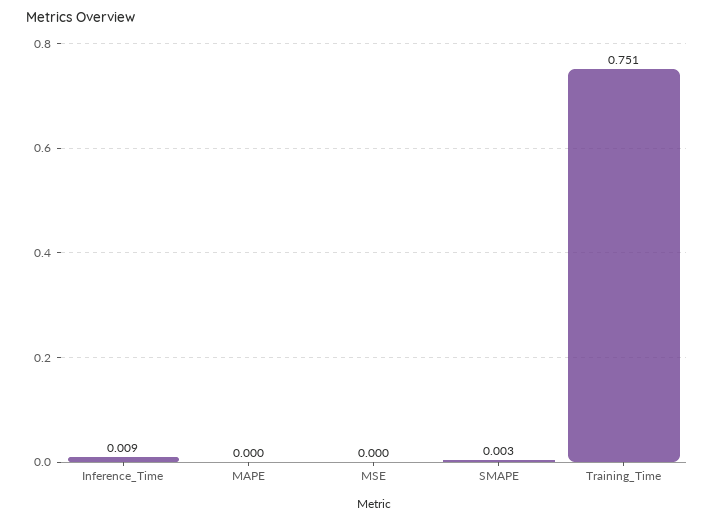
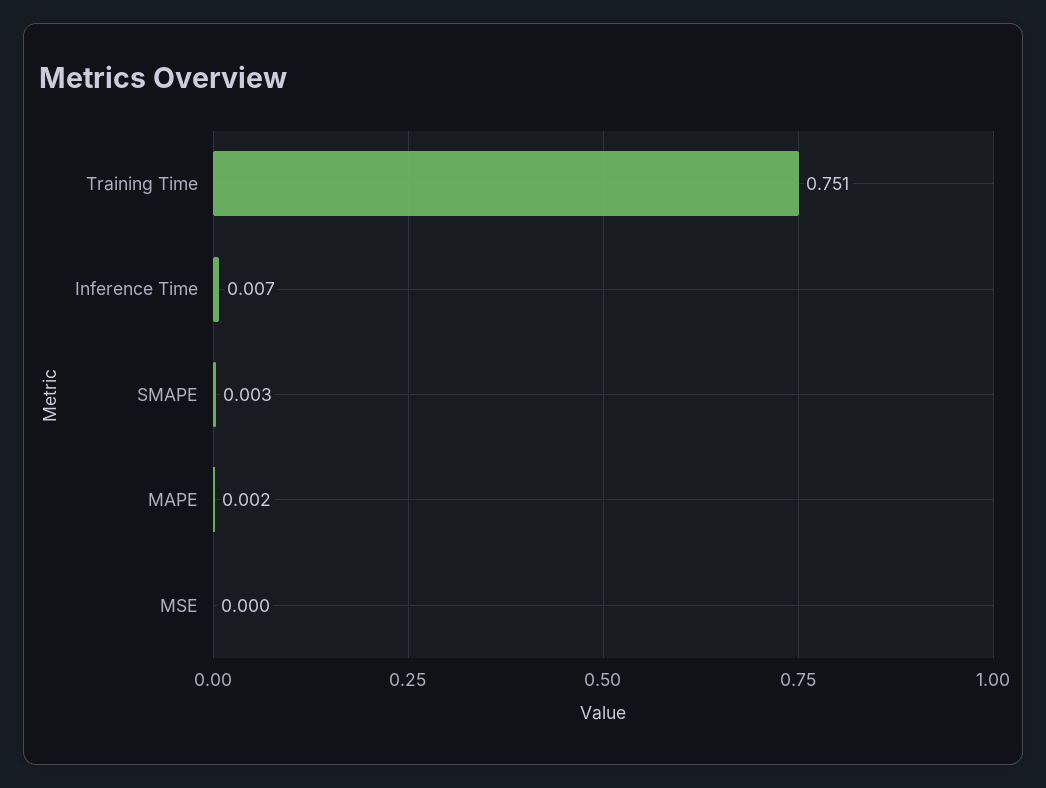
  {
-   "Inference_Time": 0.009,
+   "Inference_Time": 0.007,
-   "MAPE": 0,
+   "MAPE": 0.002,
    "MSE": 0,
    "SMAPE": 0.003,
    "Training_Time": 0.751
  }

